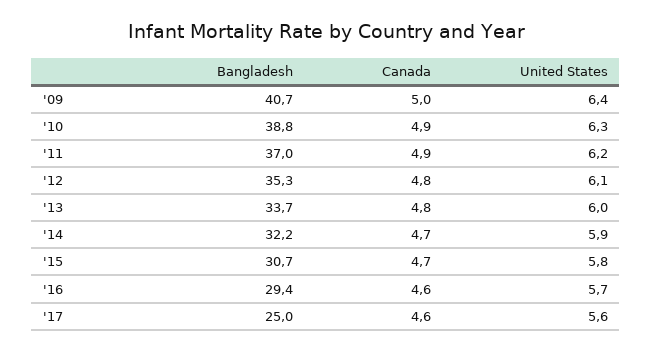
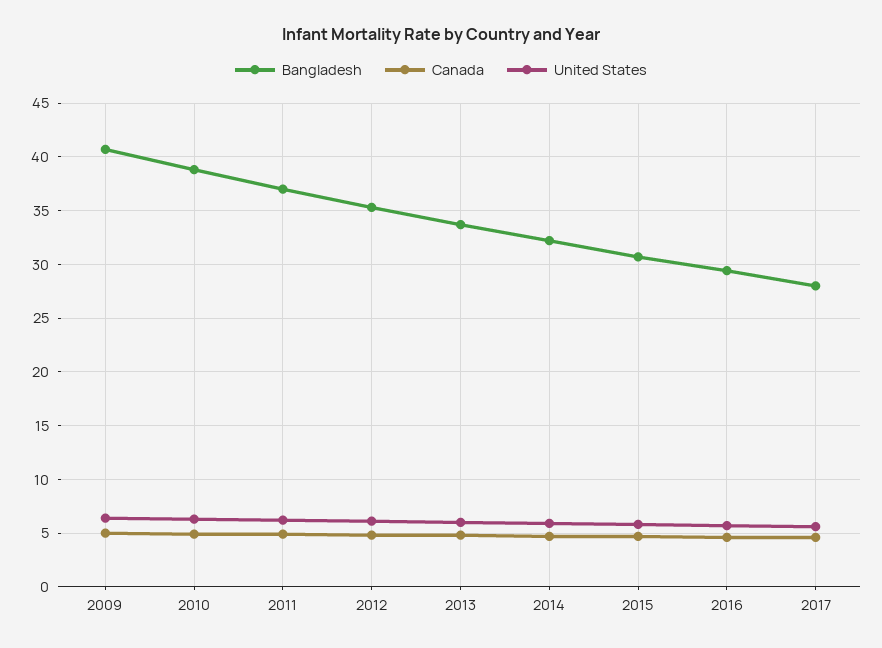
  {
    "Bangladesh": {
      "'09": 40.7,
      "'10": 38.8,
      "'11": 37,
      "'12": 35.3,
      "'13": 33.7,
      "'14": 32.2,
      "'15": 30.7,
      "'16": 29.4,
-     "'17": 25
+     "'17": 28
    },
    "Canada": {
      "'09": 5,
      "'10": 4.9,
      "'11": 4.9,
      "'12": 4.8,
      "'13": 4.8,
      "'14": 4.7,
      "'15": 4.7,
      "'16": 4.6,
      "'17": 4.6
    },
    "United States": {
      "'09": 6.4,
      "'10": 6.3,
      "'11": 6.2,
      "'12": 6.1,
      "'13": 6,
      "'14": 5.9,
      "'15": 5.8,
      "'16": 5.7,
      "'17": 5.6
    }
  }

